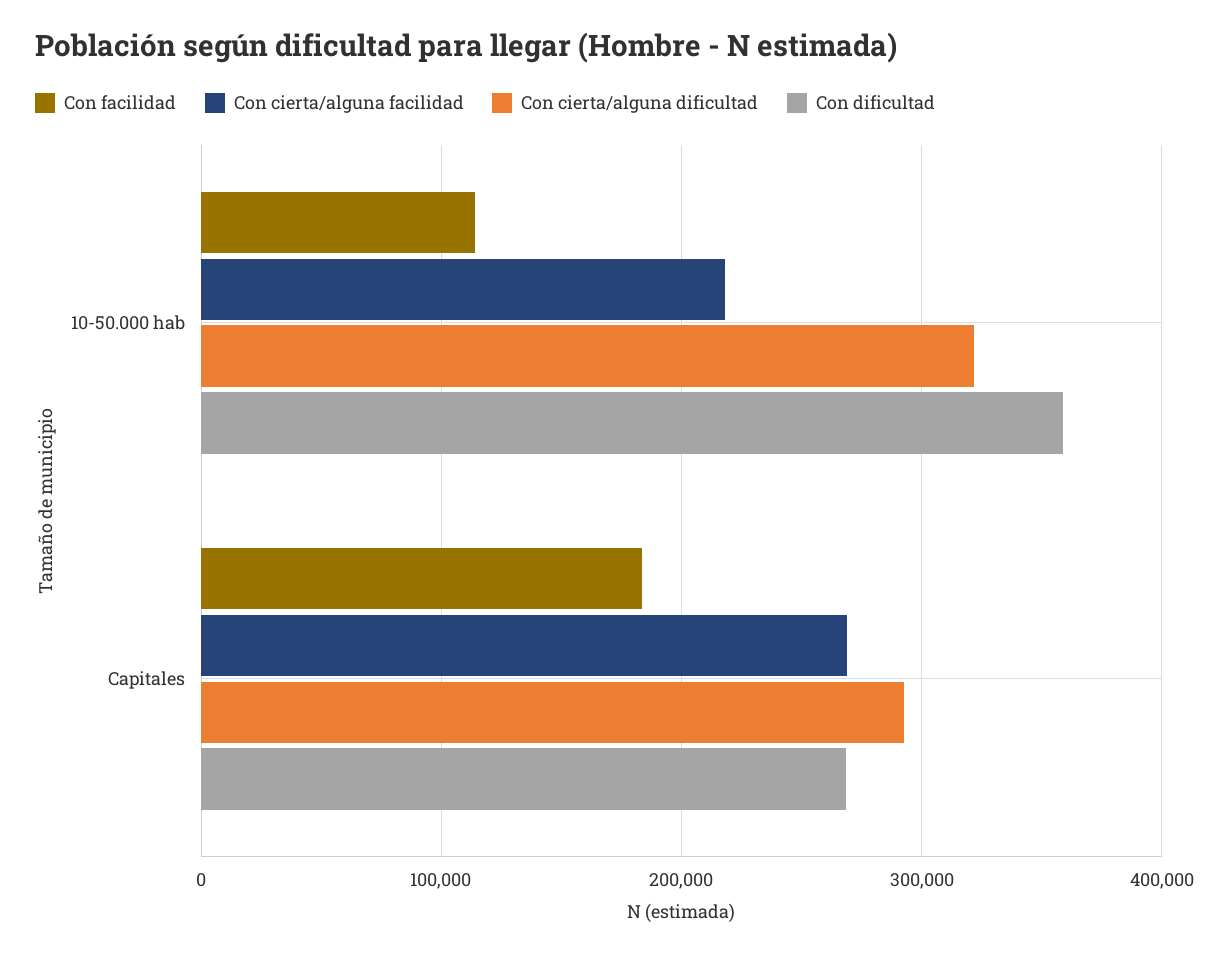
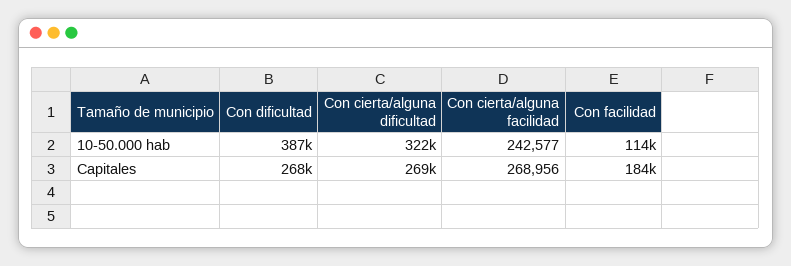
  {
    "Con facilidad": {
      "10-50.000 hab": 114000,
      "Capitales": 184000
    },
    "Con cierta/alguna facilidad": {
-     "10-50.000 hab": 220000,
+     "10-50.000 hab": 242577,
      "Capitales": 268956
    },
    "Con cierta/alguna dificultad": {
      "10-50.000 hab": 322000,
-     "Capitales": 290000
+     "Capitales": 269000
    },
    "Con dificultad": {
-     "10-50.000 hab": 360000,
+     "10-50.000 hab": 387000,
      "Capitales": 268000
    }
  }

